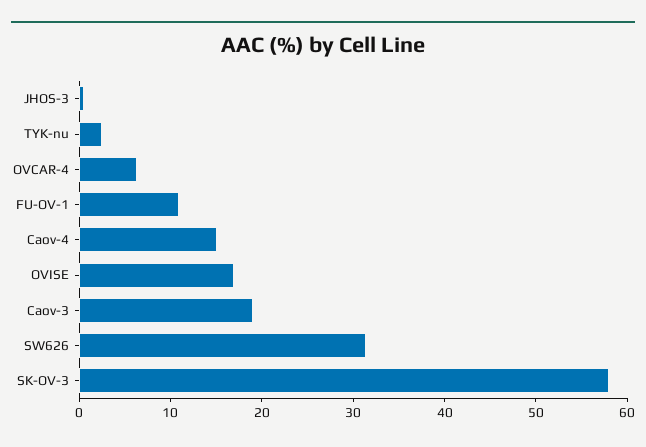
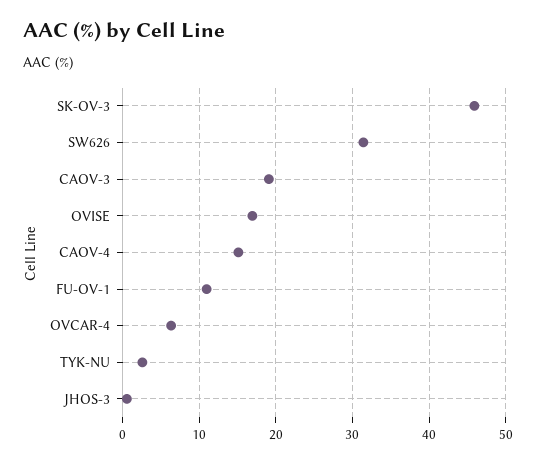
  {
    "JHOS-3": 1,
    "TYK-nu": 3,
    "OVCAR-4": 6,
    "FU-OV-1": 11,
    "Caov-4": 15,
    "OVISE": 17,
    "Caov-3": 19,
    "SW626": 31,
-   "SK-OV-3": 58
+   "SK-OV-3": 46
  }

